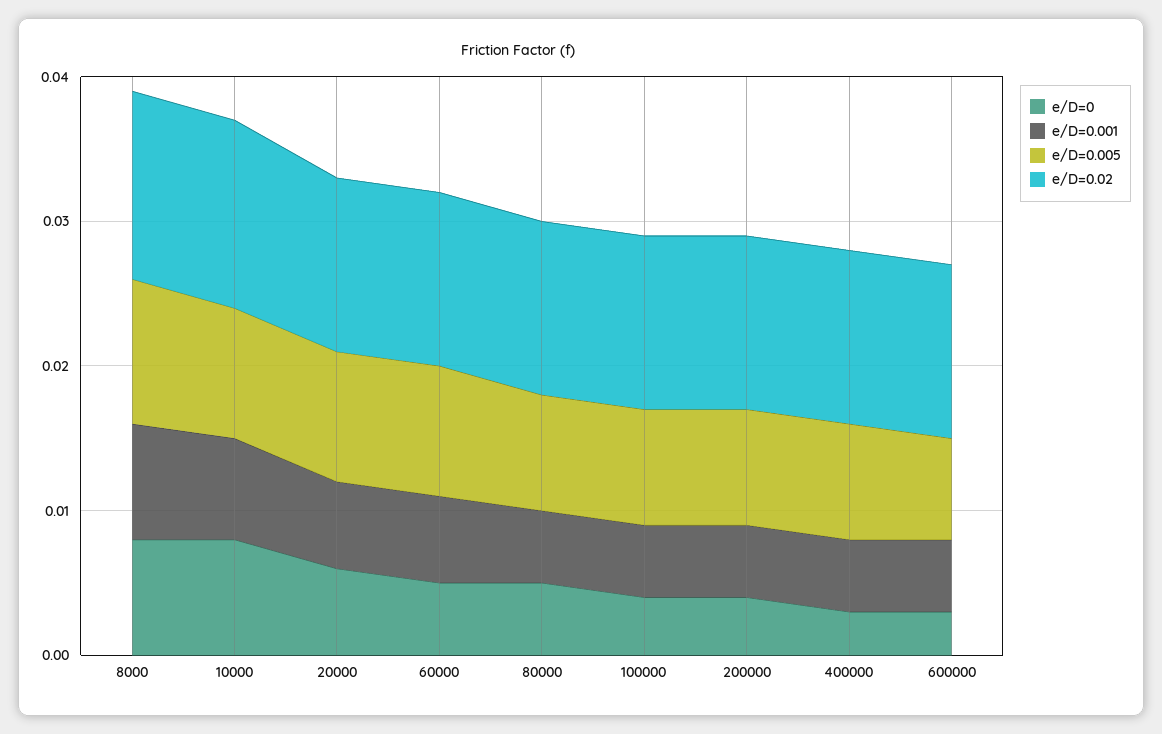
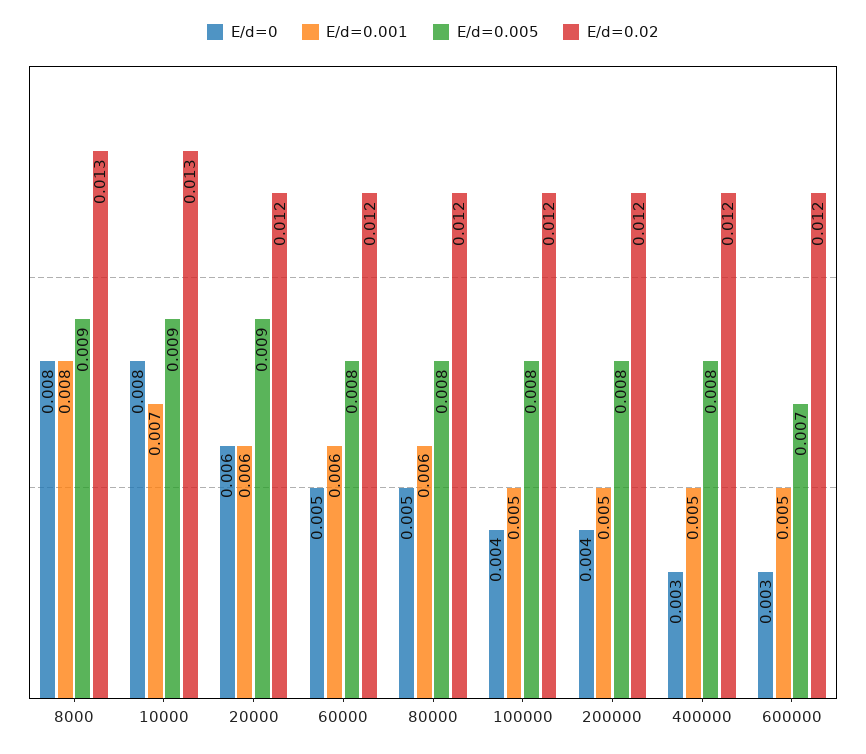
  {
    "e/D=0": {
      "8000": 0.008,
      "10000": 0.008,
      "20000": 0.006,
      "60000": 0.005,
      "80000": 0.005,
      "100000": 0.004,
      "200000": 0.004,
      "400000": 0.003,
      "600000": 0.003
    },
    "e/D=0.001": {
      "8000": 0.008,
      "10000": 0.007,
      "20000": 0.006,
      "60000": 0.006,
-     "80000": 0.005,
+     "80000": 0.006,
      "100000": 0.005,
      "200000": 0.005,
      "400000": 0.005,
      "600000": 0.005
    },
    "e/D=0.005": {
-     "8000": 0.01,
+     "8000": 0.009,
      "10000": 0.009,
      "20000": 0.009,
-     "60000": 0.009,
+     "60000": 0.008,
      "80000": 0.008,
      "100000": 0.008,
      "200000": 0.008,
      "400000": 0.008,
      "600000": 0.007
    },
    "e/D=0.02": {
      "8000": 0.013,
      "10000": 0.013,
      "20000": 0.012,
      "60000": 0.012,
      "80000": 0.012,
      "100000": 0.012,
      "200000": 0.012,
      "400000": 0.012,
      "600000": 0.012
    }
  }

